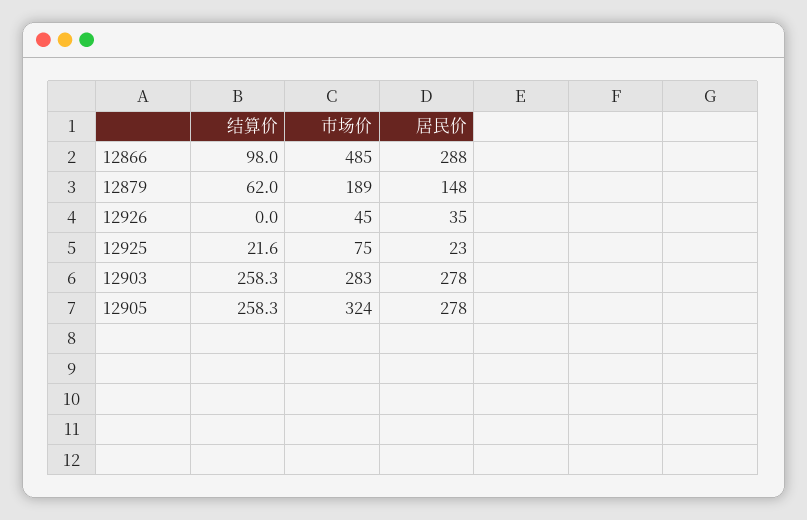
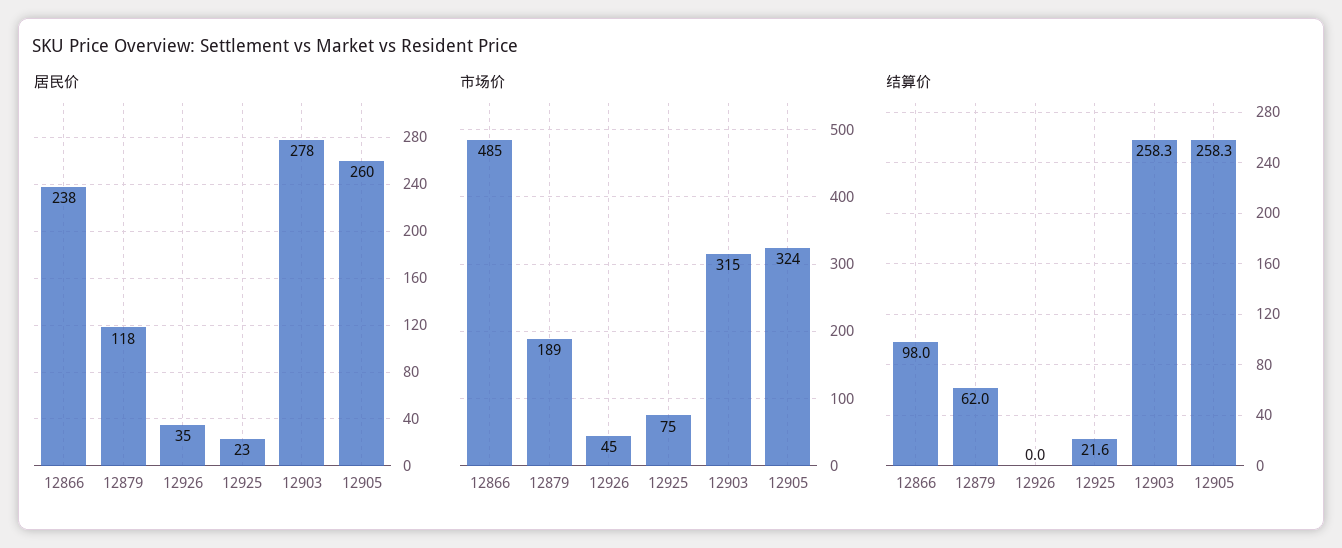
  {
    "结算价": {
      "12866": 98,
      "12879": 62,
      "12926": 0,
      "12925": 21.6,
      "12903": 258.3,
      "12905": 258.3
    },
    "市场价": {
      "12866": 485,
      "12879": 189,
      "12926": 45,
      "12925": 75,
-     "12903": 283,
+     "12903": 315,
      "12905": 324
    },
    "居民价": {
-     "12866": 288,
+     "12866": 238,
-     "12879": 148,
+     "12879": 118,
      "12926": 35,
      "12925": 23,
      "12903": 278,
-     "12905": 278
+     "12905": 260
    }
  }

